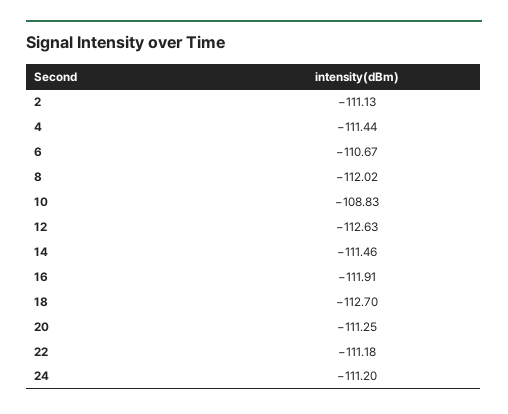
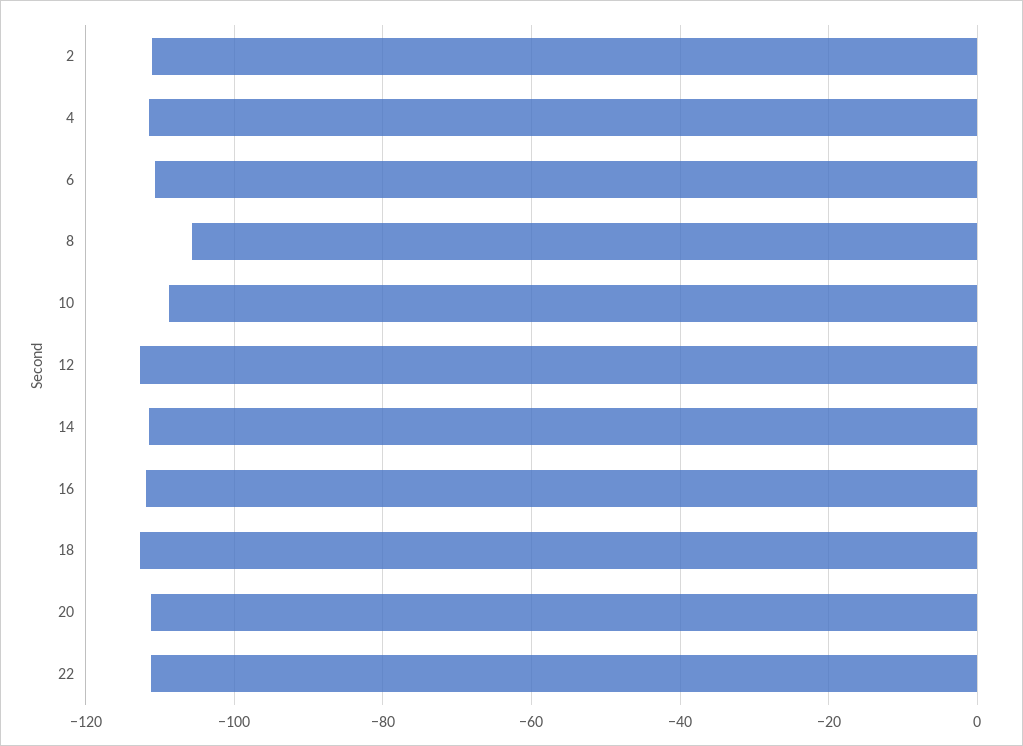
  {
    "2": -111.13,
    "4": -111.44,
    "6": -110.67,
-   "8": -112.02,
+   "8": -106,
    "10": -108.83,
    "12": -112.63,
    "14": -111.46,
    "16": -111.91,
    "18": -112.7,
    "20": -111.25,
-   "22": -111.18,
+   "22": -111.18
-   "24": -111.2
  }

